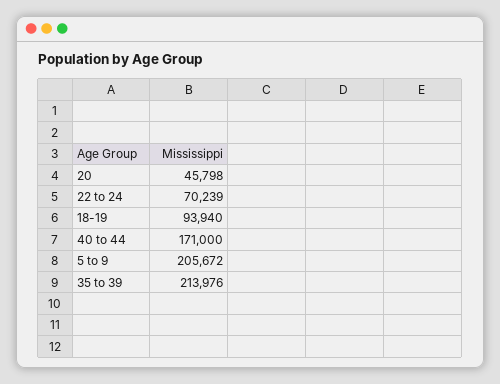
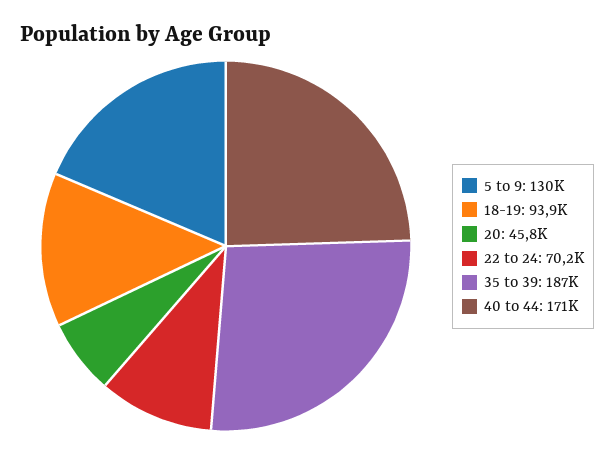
  {
    "20": 45798,
    "22 to 24": 70239,
    "18-19": 93940,
    "40 to 44": 171000,
-   "5 to 9": 205672,
+   "5 to 9": 130000,
-   "35 to 39": 213976
+   "35 to 39": 187000
  }

